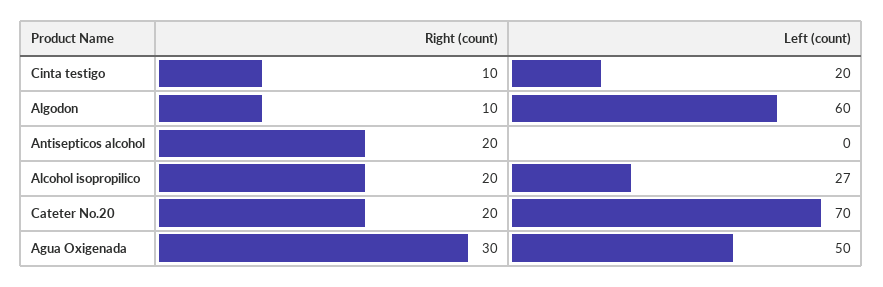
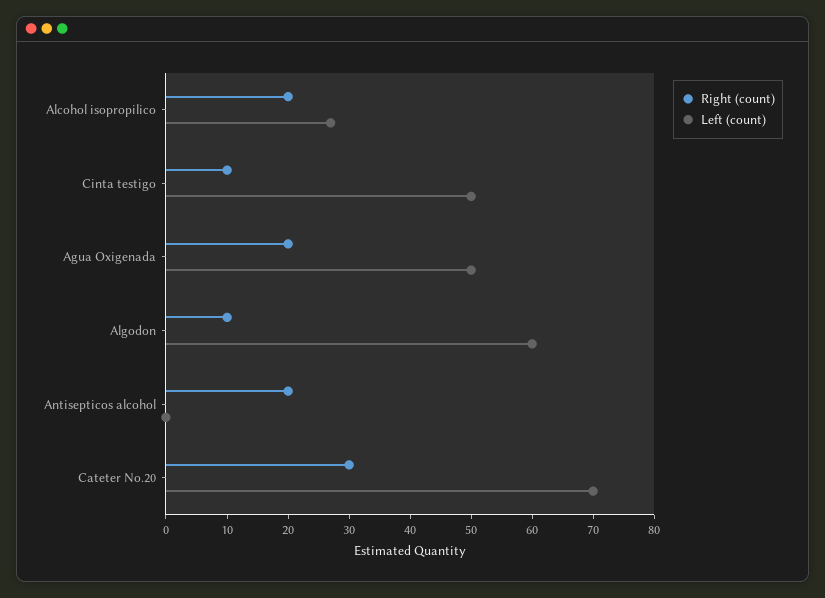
  {
    "Right (count)": {
      "Cinta testigo": 10,
      "Algodon": 10,
      "Antisepticos alcohol": 20,
      "Alcohol isopropilico": 20,
-     "Cateter No.20": 20,
+     "Cateter No.20": 30,
-     "Agua Oxigenada": 30
+     "Agua Oxigenada": 20
    },
    "Left (count)": {
-     "Cinta testigo": 20,
+     "Cinta testigo": 50,
      "Algodon": 60,
      "Antisepticos alcohol": 0,
      "Alcohol isopropilico": 27,
      "Cateter No.20": 70,
      "Agua Oxigenada": 50
    }
  }

